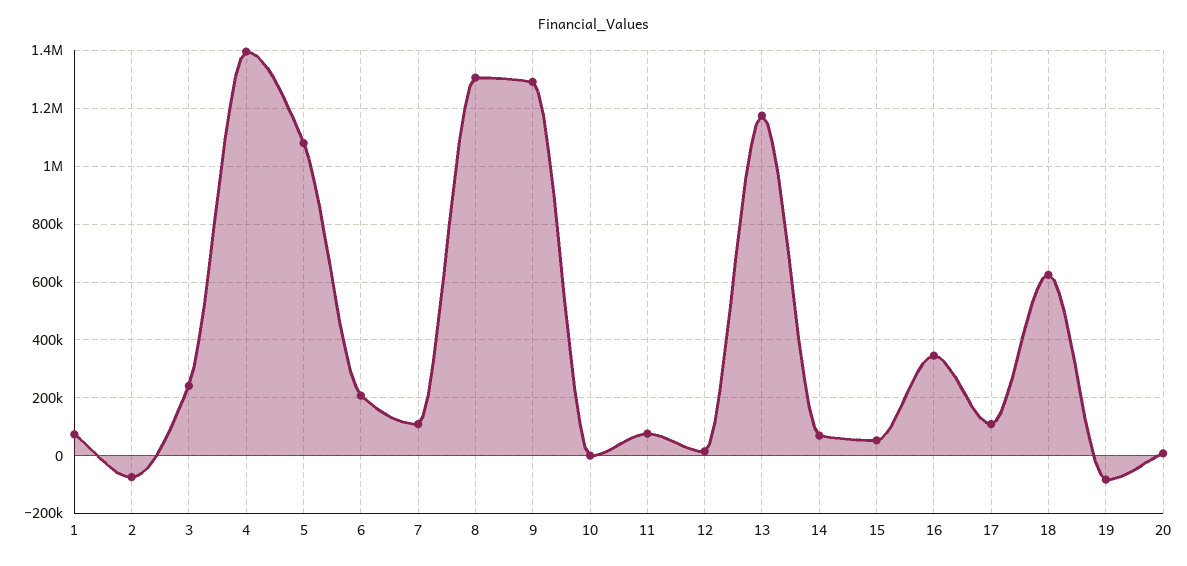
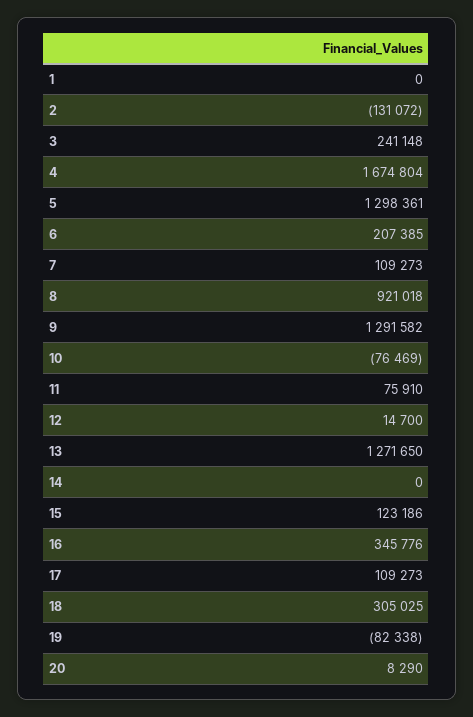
  {
-   "1": 75000,
+   "1": 0,
-   "2": -75000,
+   "2": -131072,
    "3": 241148,
-   "4": 1400000,
+   "4": 1674804,
-   "5": 1075000,
+   "5": 1298361,
    "6": 207385,
    "7": 109273,
-   "8": 1300000,
+   "8": 921018,
    "9": 1291582,
-   "10": 0,
+   "10": -76469,
    "11": 75910,
    "12": 14700,
-   "13": 1175000,
+   "13": 1271650,
-   "14": 75000,
+   "14": 0,
-   "15": 50000,
+   "15": 123186,
    "16": 345776,
    "17": 109273,
-   "18": 625000,
+   "18": 305025,
    "19": -82338,
    "20": 8290
  }

